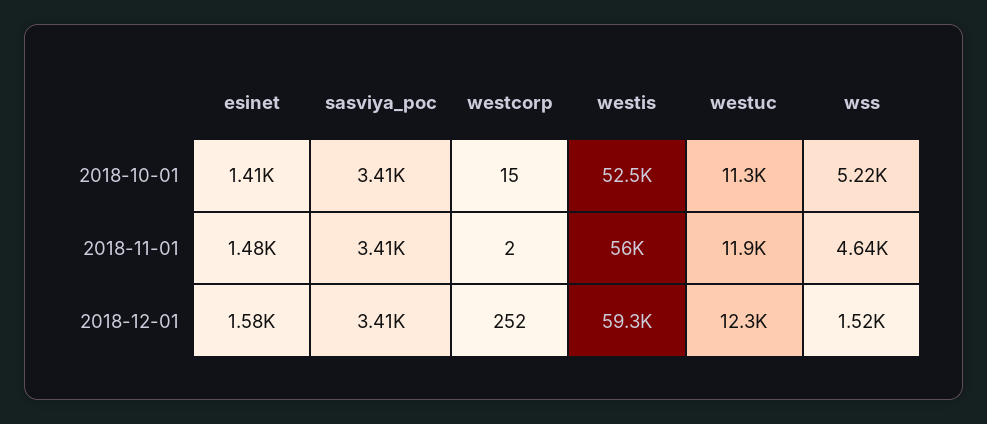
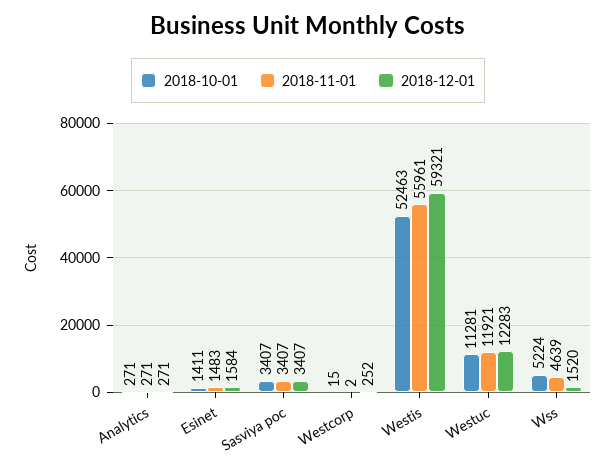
  {
    "2018-10-01": {
      "esinet": 1411,
      "sasviya_poc": 3407,
      "westcorp": 15,
      "westis": 52463,
      "westuc": 11281,
-     "wss": 5224
+     "wss": 5224,
+     "Analytics": 271
    },
    "2018-11-01": {
      "esinet": 1483,
      "sasviya_poc": 3407,
      "westcorp": 2,
      "westis": 55961,
      "westuc": 11921,
-     "wss": 4639
+     "wss": 4639,
+     "Analytics": 271
    },
    "2018-12-01": {
      "esinet": 1584,
      "sasviya_poc": 3407,
      "westcorp": 252,
      "westis": 59321,
      "westuc": 12283,
-     "wss": 1520
+     "wss": 1520,
+     "Analytics": 271
    }
  }

